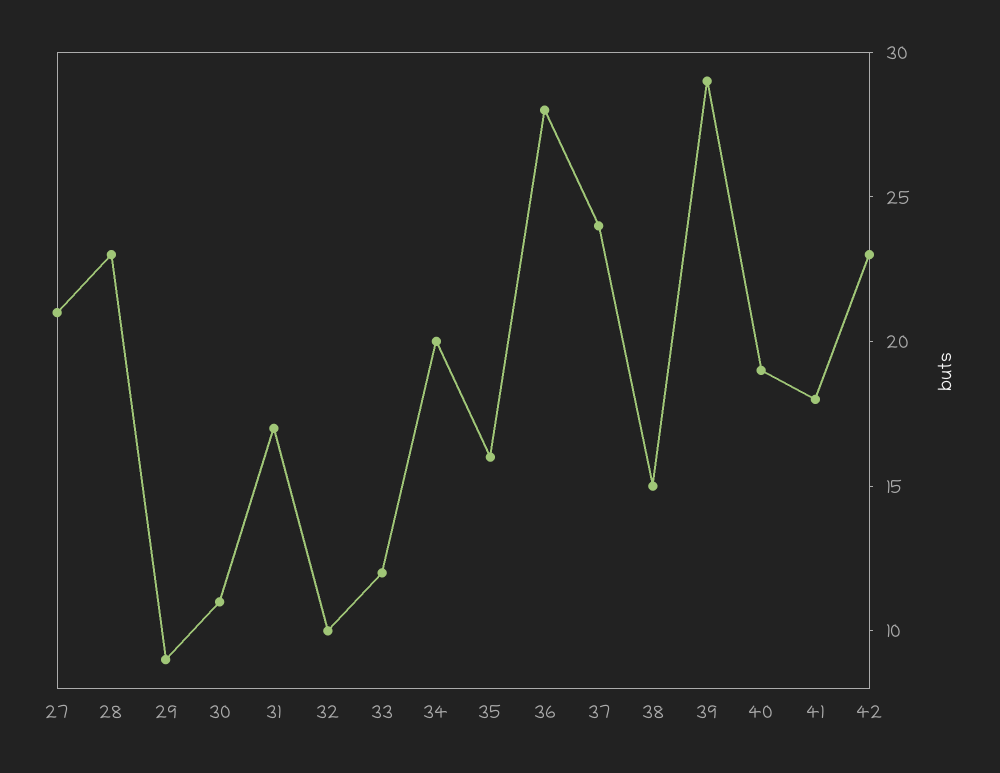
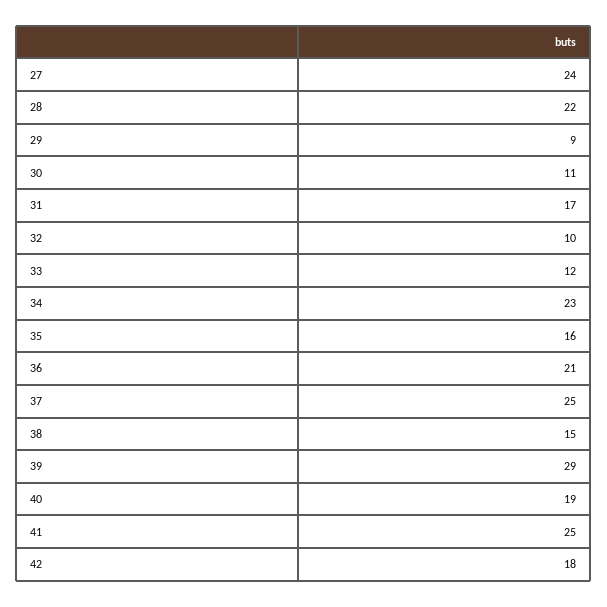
  {
-   "27": 21,
+   "27": 24,
-   "28": 23,
+   "28": 22,
    "29": 9,
    "30": 11,
    "31": 17,
    "32": 10,
    "33": 12,
-   "34": 20,
+   "34": 23,
    "35": 16,
-   "36": 28,
+   "36": 21,
-   "37": 24,
+   "37": 25,
    "38": 15,
    "39": 29,
    "40": 19,
-   "41": 18,
+   "41": 25,
-   "42": 23
+   "42": 18
  }

